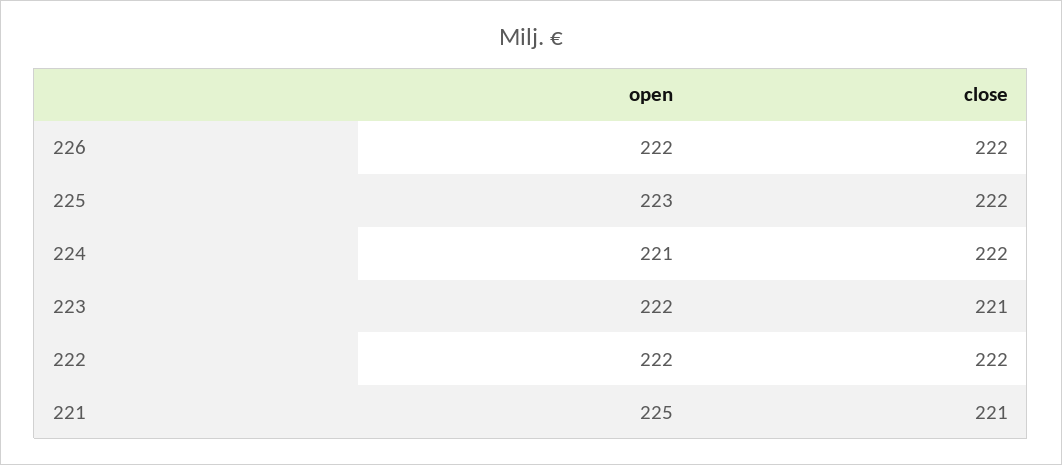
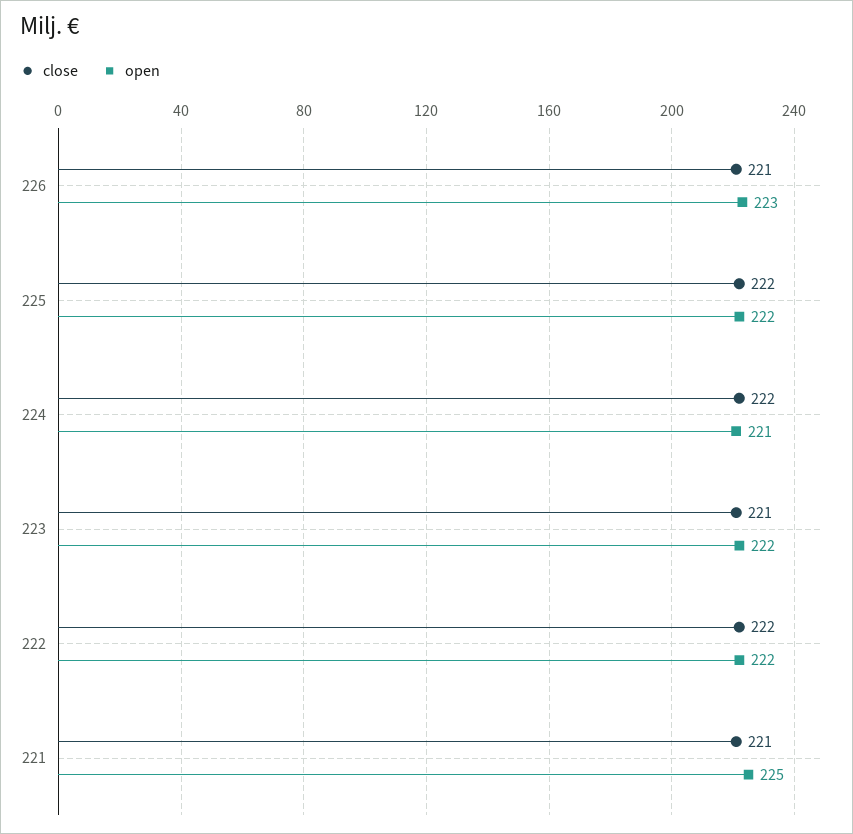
  {
    "open": {
-     "226": 222,
+     "226": 223,
-     "225": 223,
+     "225": 222,
      "224": 221,
      "223": 222,
      "222": 222,
      "221": 225
    },
    "close": {
-     "226": 222,
+     "226": 221,
      "225": 222,
      "224": 222,
      "223": 221,
      "222": 222,
      "221": 221
    }
  }

